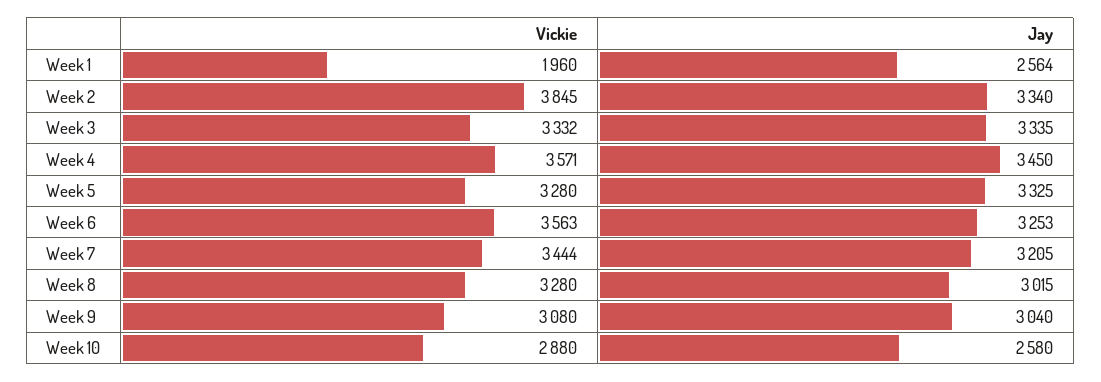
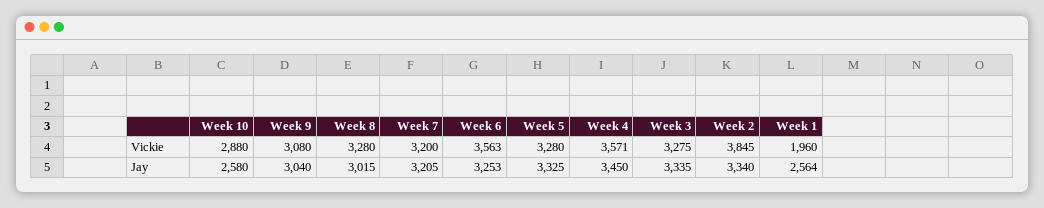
  {
    "Vickie": {
      "Week 1": 1960,
      "Week 2": 3845,
-     "Week 3": 3332,
+     "Week 3": 3275,
      "Week 4": 3571,
      "Week 5": 3280,
      "Week 6": 3563,
-     "Week 7": 3444,
+     "Week 7": 3200,
      "Week 8": 3280,
      "Week 9": 3080,
      "Week 10": 2880
    },
    "Jay": {
      "Week 1": 2564,
      "Week 2": 3340,
      "Week 3": 3335,
      "Week 4": 3450,
      "Week 5": 3325,
      "Week 6": 3253,
      "Week 7": 3205,
      "Week 8": 3015,
      "Week 9": 3040,
      "Week 10": 2580
    }
  }

